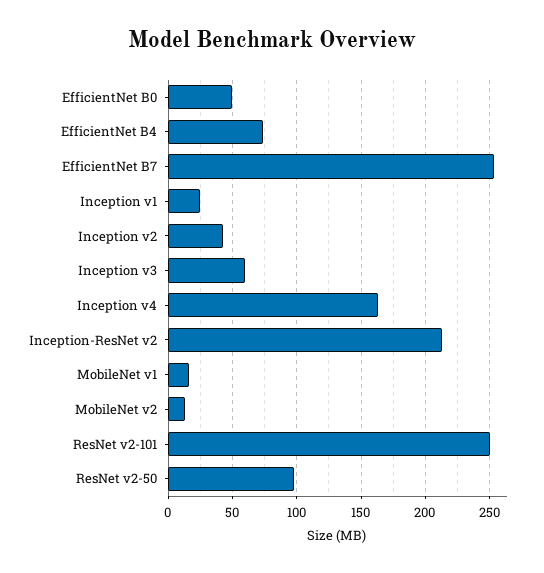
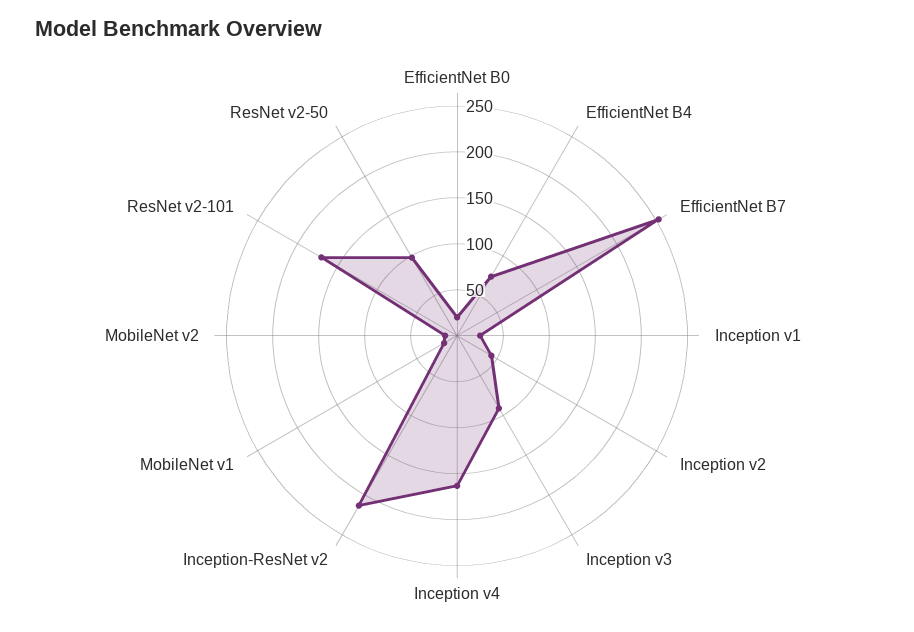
  {
-   "EfficientNet B0": 50,
+   "EfficientNet B0": 20,
    "EfficientNet B4": 75,
    "EfficientNet B7": 255,
    "Inception v1": 25,
    "Inception v2": 45,
-   "Inception v3": 60,
+   "Inception v3": 90,
    "Inception v4": 165,
    "Inception-ResNet v2": 215,
    "MobileNet v1": 15,
    "MobileNet v2": 15,
-   "ResNet v2-101": 250,
+   "ResNet v2-101": 170,
    "ResNet v2-50": 100
  }

